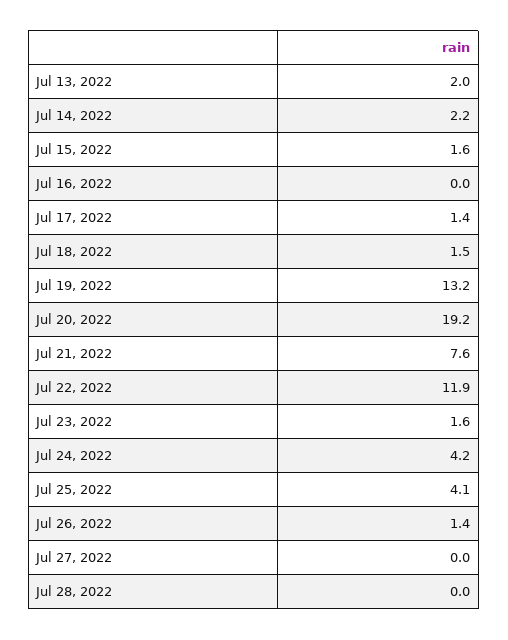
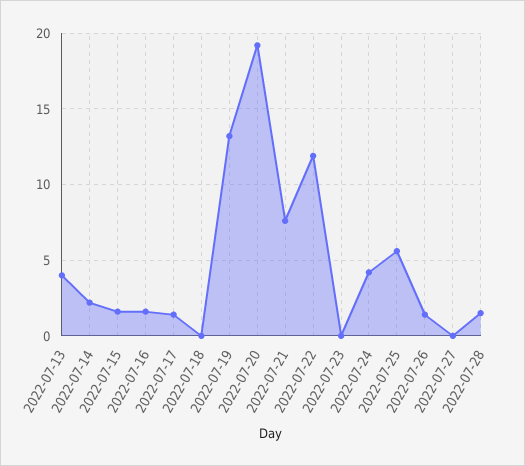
  {
-   "Jul 13, 2022": 2,
+   "Jul 13, 2022": 4,
    "Jul 14, 2022": 2.2,
    "Jul 15, 2022": 1.6,
-   "Jul 16, 2022": 0,
+   "Jul 16, 2022": 1.5,
    "Jul 17, 2022": 1.4,
-   "Jul 18, 2022": 1.5,
+   "Jul 18, 2022": 0,
    "Jul 19, 2022": 13.2,
    "Jul 20, 2022": 19.2,
    "Jul 21, 2022": 7.6,
    "Jul 22, 2022": 11.9,
-   "Jul 23, 2022": 1.6,
+   "Jul 23, 2022": 0,
    "Jul 24, 2022": 4.2,
-   "Jul 25, 2022": 4.1,
+   "Jul 25, 2022": 5.5,
    "Jul 26, 2022": 1.4,
    "Jul 27, 2022": 0,
-   "Jul 28, 2022": 0
+   "Jul 28, 2022": 1.5
  }

